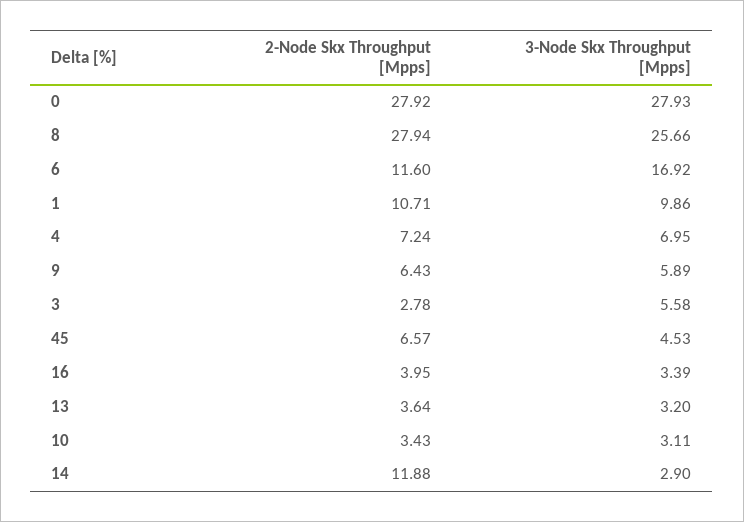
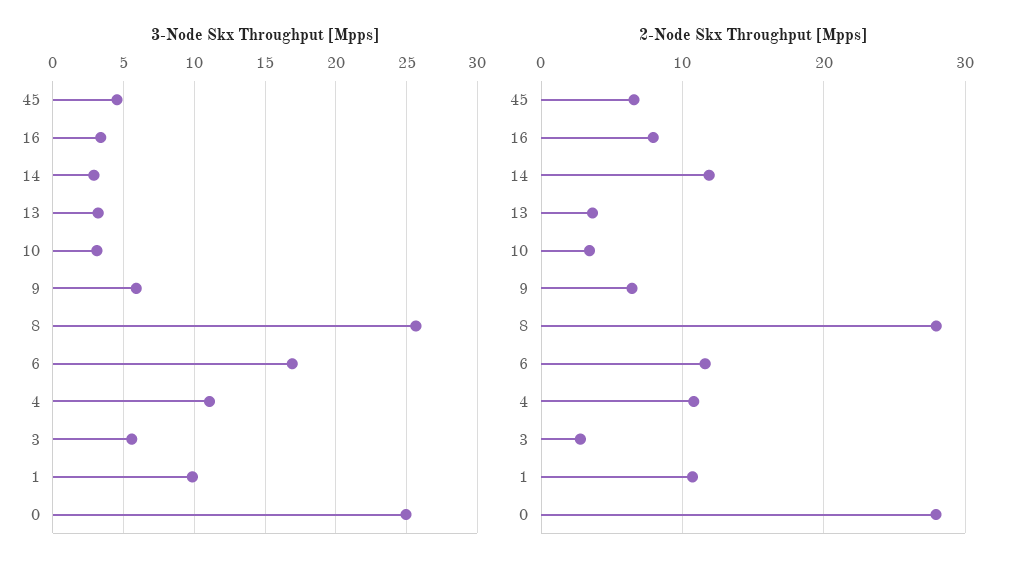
  {
    "2-Node Skx Throughput [Mpps]": {
      "0": 27.92,
      "8": 27.94,
      "6": 11.6,
      "1": 10.71,
-     "4": 7.24,
+     "4": 11,
      "9": 6.43,
      "3": 2.78,
      "45": 6.57,
-     "16": 3.95,
+     "16": 8,
      "13": 3.64,
      "10": 3.43,
      "14": 11.88
    },
    "3-Node Skx Throughput [Mpps]": {
-     "0": 27.93,
+     "0": 25,
      "8": 25.66,
      "6": 16.92,
      "1": 9.86,
-     "4": 6.95,
+     "4": 11,
      "9": 5.89,
      "3": 5.58,
      "45": 4.53,
      "16": 3.39,
      "13": 3.2,
      "10": 3.11,
      "14": 2.9
    }
  }

